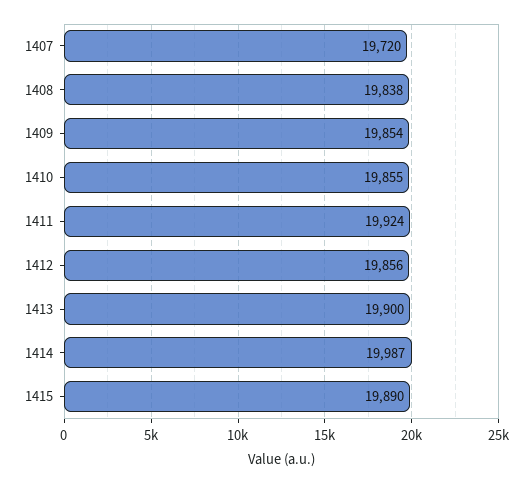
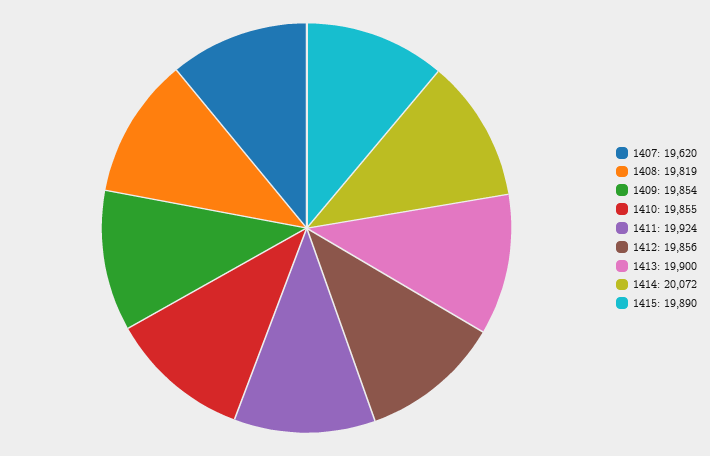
  {
-   "1407": 19720,
+   "1407": 19620,
-   "1408": 19838,
+   "1408": 19819,
    "1409": 19854,
    "1410": 19855,
    "1411": 19924,
    "1412": 19856,
    "1413": 19900,
-   "1414": 19987,
+   "1414": 20072,
    "1415": 19890
  }

